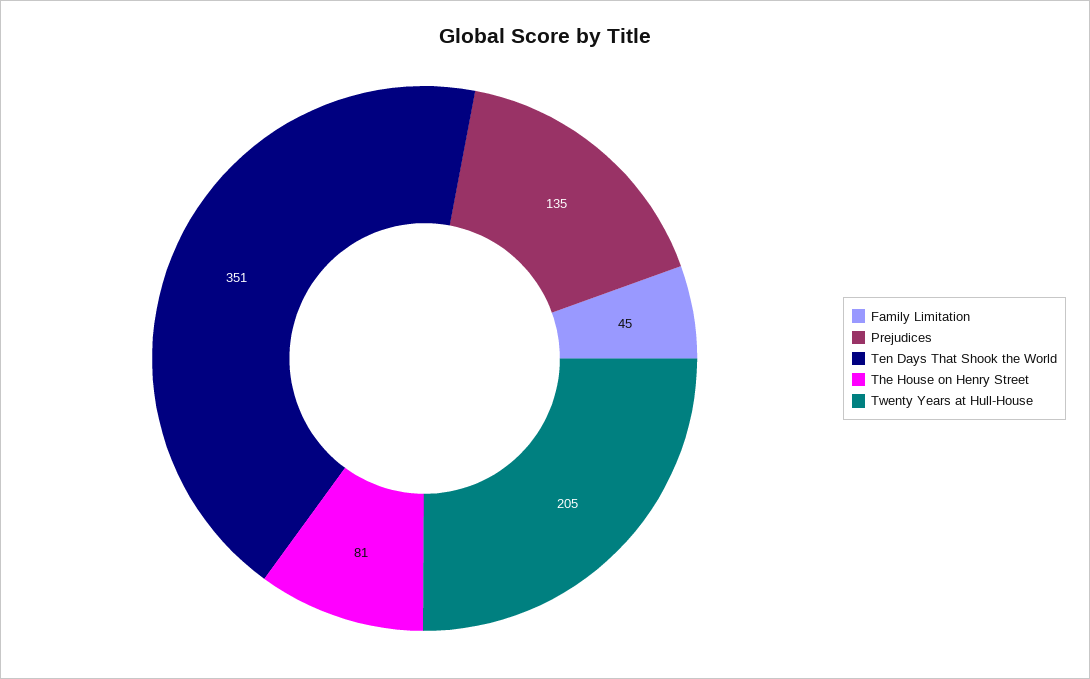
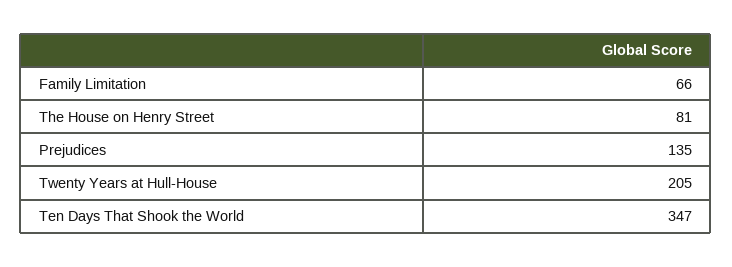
  {
-   "Family Limitation": 45,
+   "Family Limitation": 66,
    "Prejudices": 135,
-   "Ten Days That Shook the World": 351,
+   "Ten Days That Shook the World": 347,
    "The House on Henry Street": 81,
    "Twenty Years at Hull-House": 205
  }

